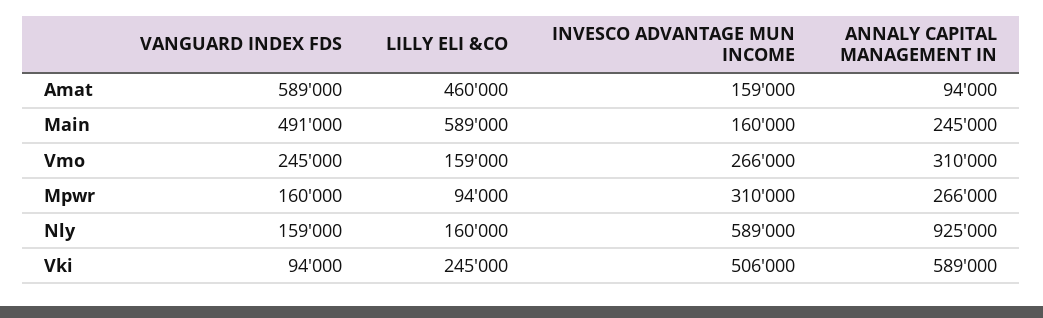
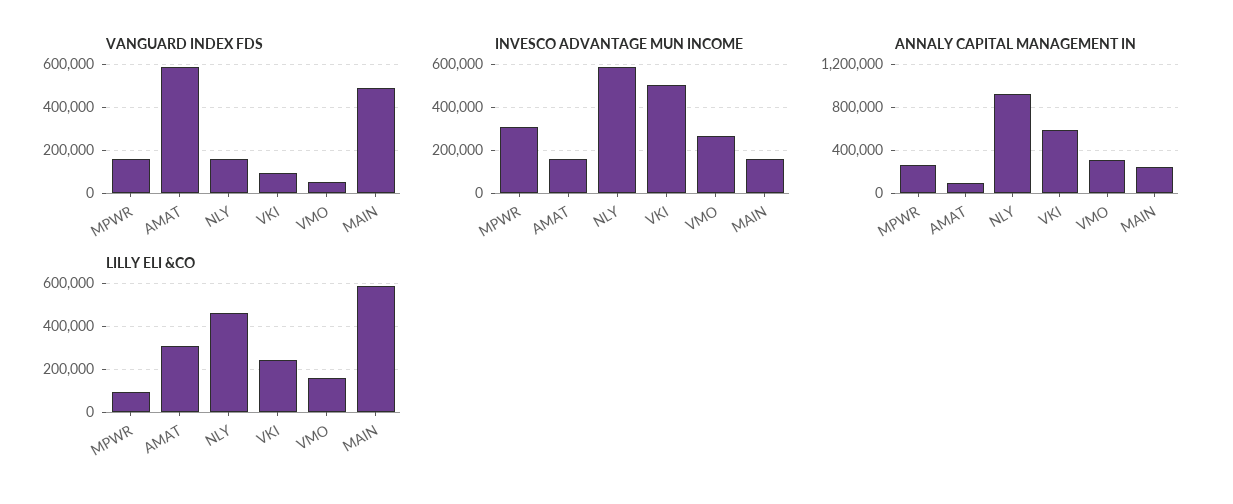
  {
    "VANGUARD INDEX FDS": {
      "Amat": 589000,
      "Main": 491000,
-     "Vmo": 245000,
+     "Vmo": 50000,
      "Mpwr": 160000,
      "Nly": 159000,
      "Vki": 94000
    },
    "LILLY ELI &CO": {
-     "Amat": 460000,
+     "Amat": 300000,
      "Main": 589000,
      "Vmo": 159000,
      "Mpwr": 94000,
-     "Nly": 160000,
+     "Nly": 450000,
      "Vki": 245000
    },
    "INVESCO ADVANTAGE MUN INCOME": {
      "Amat": 159000,
      "Main": 160000,
      "Vmo": 266000,
      "Mpwr": 310000,
      "Nly": 589000,
      "Vki": 506000
    },
    "ANNALY CAPITAL MANAGEMENT IN": {
      "Amat": 94000,
      "Main": 245000,
      "Vmo": 310000,
      "Mpwr": 266000,
      "Nly": 925000,
      "Vki": 589000
    }
  }

